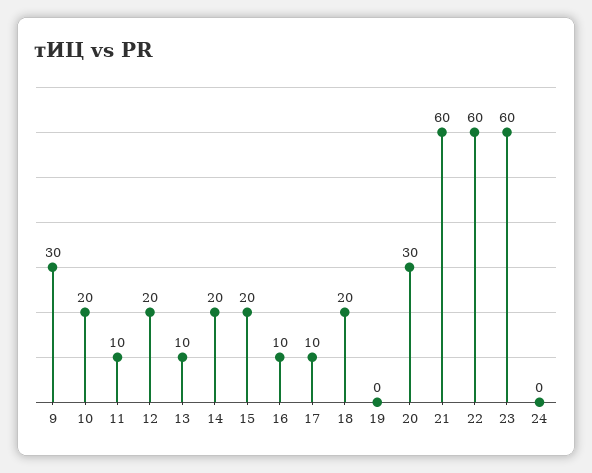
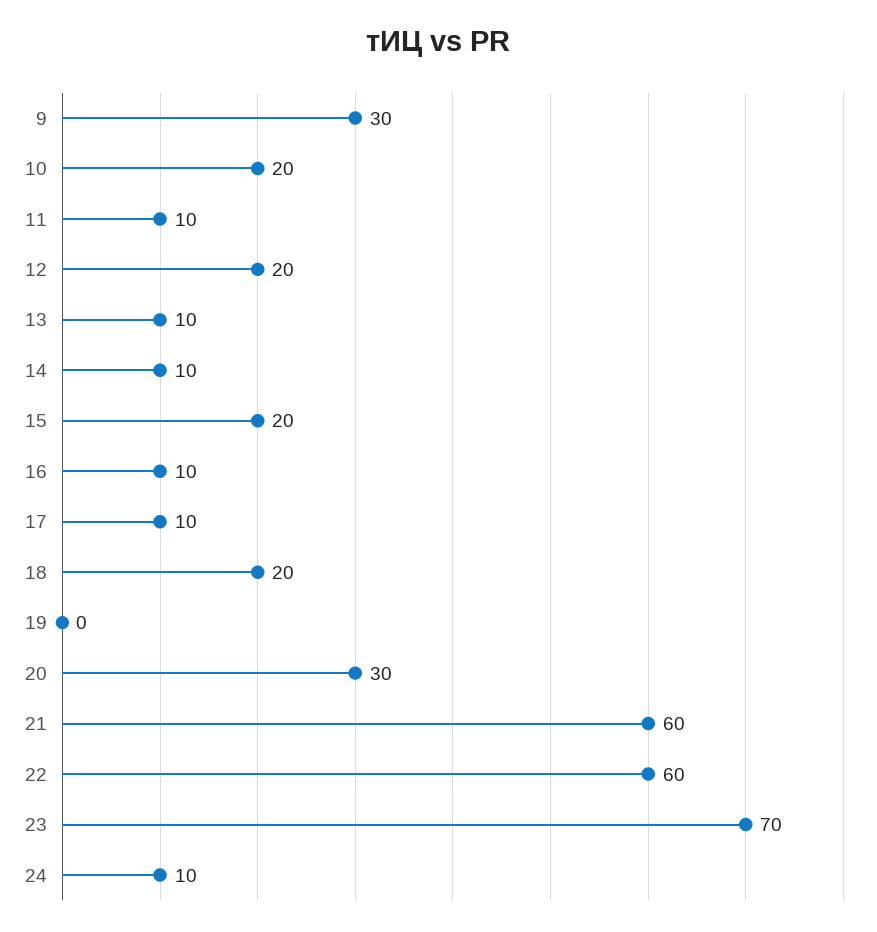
  {
    "9": 30,
    "10": 20,
    "11": 10,
    "12": 20,
    "13": 10,
-   "14": 20,
+   "14": 10,
    "15": 20,
    "16": 10,
    "17": 10,
    "18": 20,
    "19": 0,
    "20": 30,
    "21": 60,
    "22": 60,
-   "23": 60,
+   "23": 70,
-   "24": 0
+   "24": 10
  }

